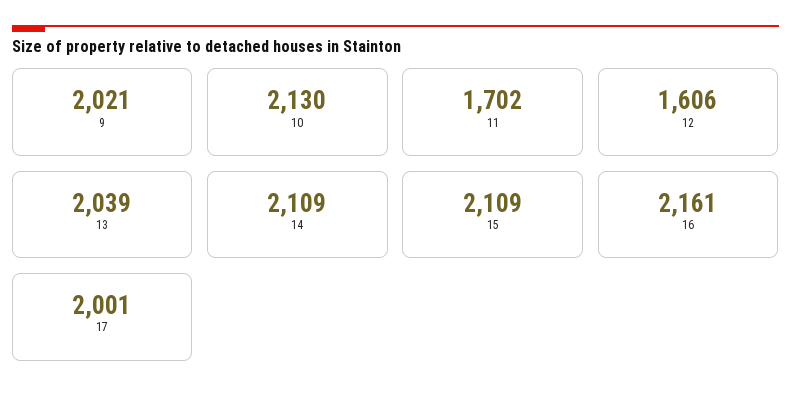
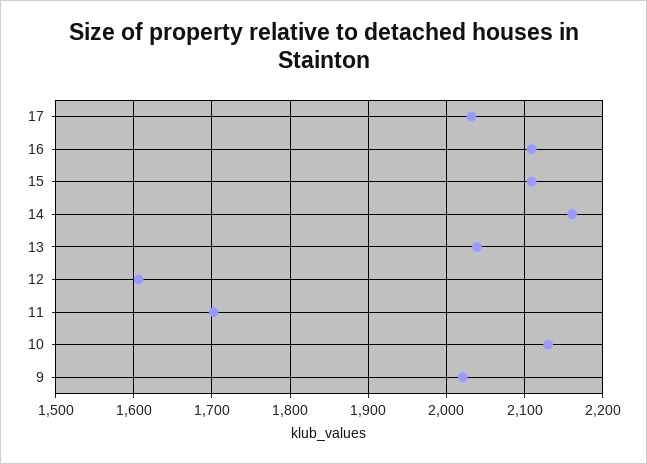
  {
    "9": 2021,
    "10": 2130,
    "11": 1702,
    "12": 1606,
    "13": 2039,
-   "14": 2109,
+   "14": 2160,
    "15": 2109,
-   "16": 2161,
+   "16": 2110,
-   "17": 2001
+   "17": 2030
  }

